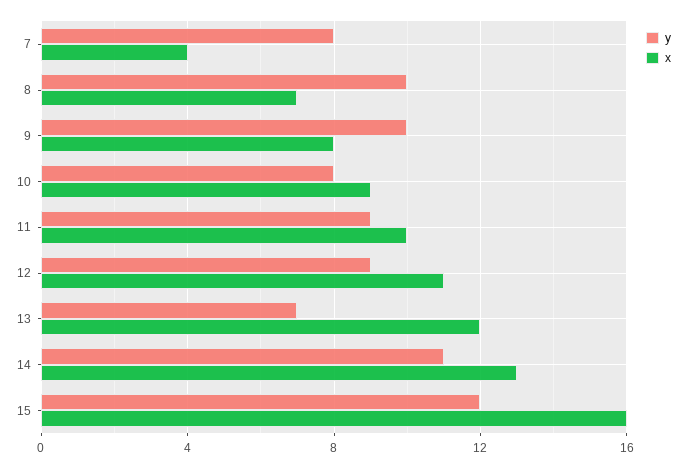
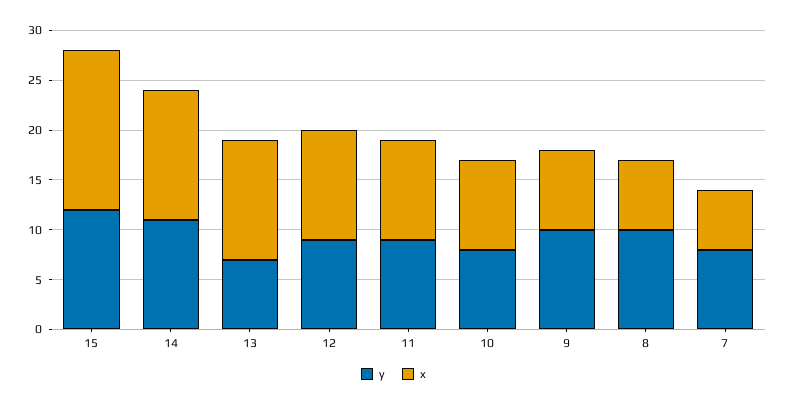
  {
    "y": {
      "7": 8,
      "8": 10,
      "9": 10,
      "10": 8,
      "11": 9,
      "12": 9,
      "13": 7,
      "14": 11,
      "15": 12
    },
    "x": {
-     "7": 4,
+     "7": 6,
      "8": 7,
      "9": 8,
      "10": 9,
      "11": 10,
      "12": 11,
      "13": 12,
      "14": 13,
      "15": 16
    }
  }

